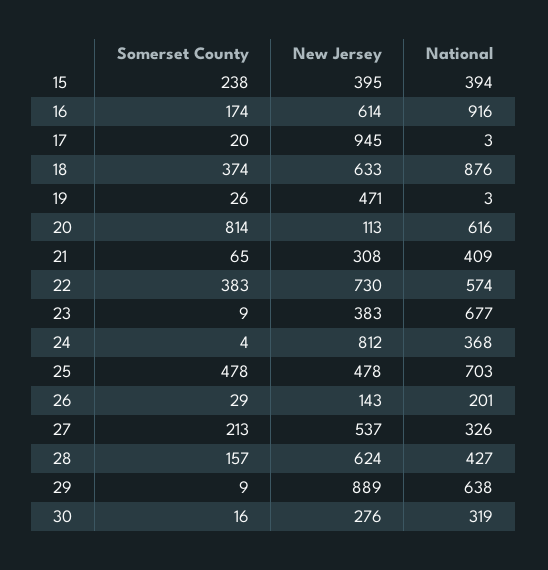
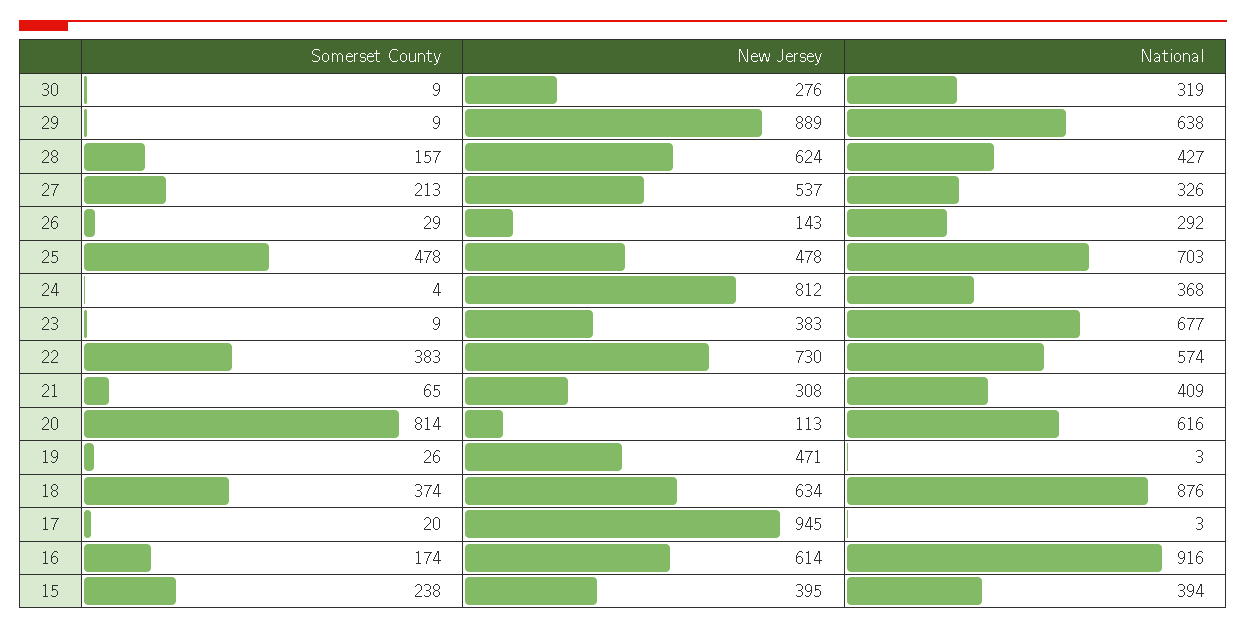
  {
    "Somerset County": {
      "15": 238,
      "16": 174,
      "17": 20,
      "18": 374,
      "19": 26,
      "20": 814,
      "21": 65,
      "22": 383,
      "23": 9,
      "24": 4,
      "25": 478,
      "26": 29,
      "27": 213,
      "28": 157,
      "29": 9,
-     "30": 16
+     "30": 9
    },
    "New Jersey": {
      "15": 395,
      "16": 614,
      "17": 945,
-     "18": 633,
+     "18": 634,
      "19": 471,
      "20": 113,
      "21": 308,
      "22": 730,
      "23": 383,
      "24": 812,
      "25": 478,
      "26": 143,
      "27": 537,
      "28": 624,
      "29": 889,
      "30": 276
    },
    "National": {
      "15": 394,
      "16": 916,
      "17": 3,
      "18": 876,
      "19": 3,
      "20": 616,
      "21": 409,
      "22": 574,
      "23": 677,
      "24": 368,
      "25": 703,
-     "26": 201,
+     "26": 292,
      "27": 326,
      "28": 427,
      "29": 638,
      "30": 319
    }
  }

